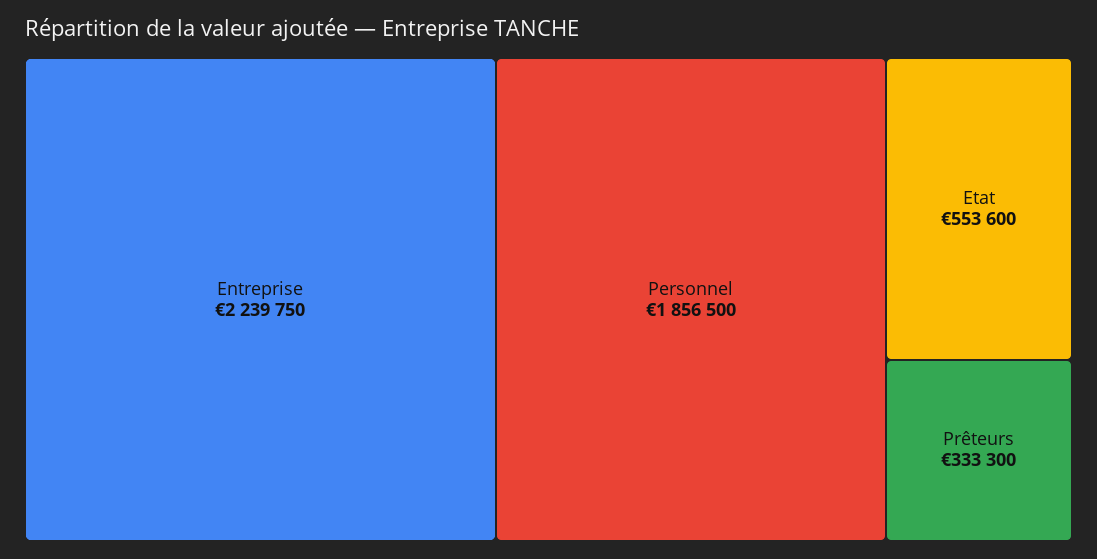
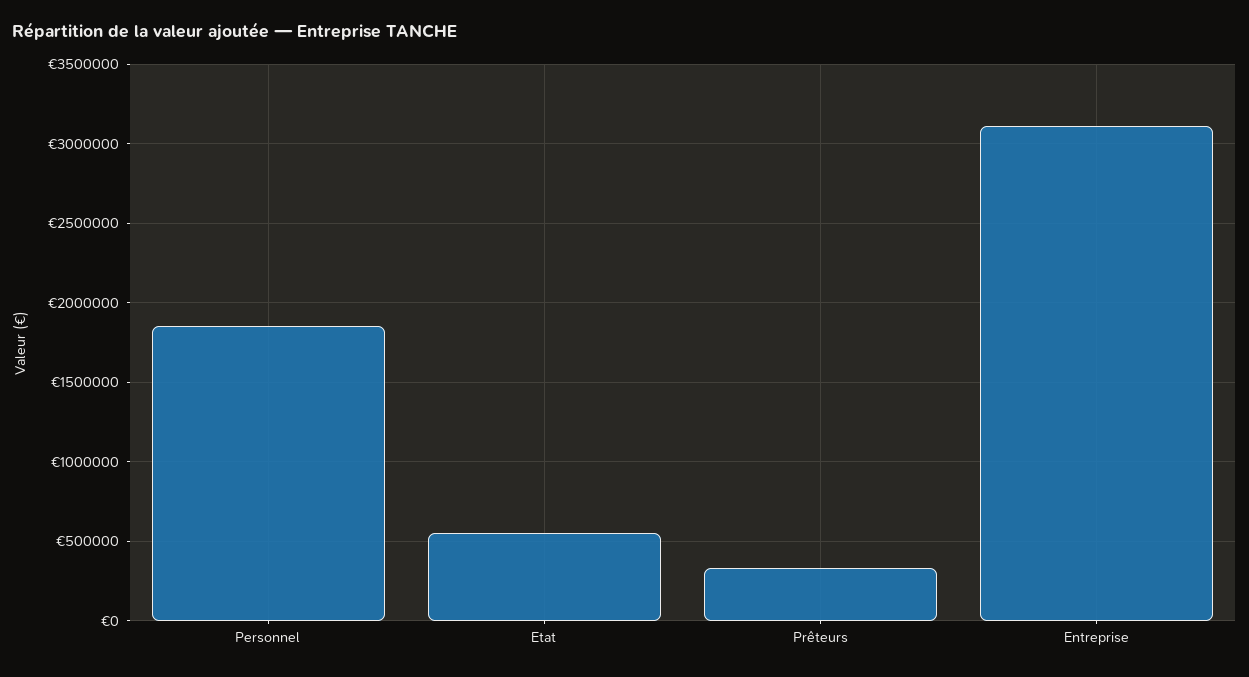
  {
-   "Entreprise": 2239750,
+   "Entreprise": 3100000,
    "Personnel": 1856500,
    "Etat": 553600,
    "Prêteurs": 333300
  }

